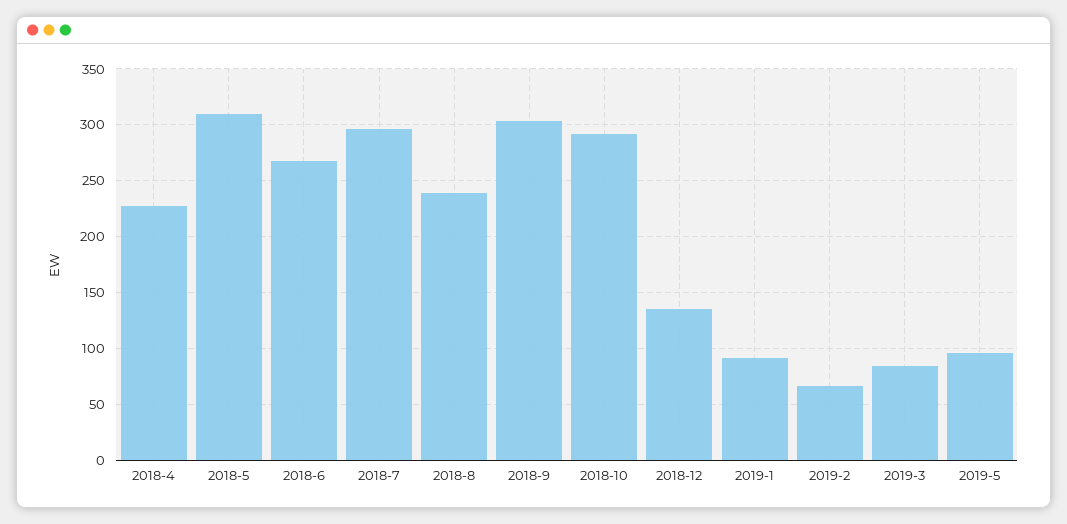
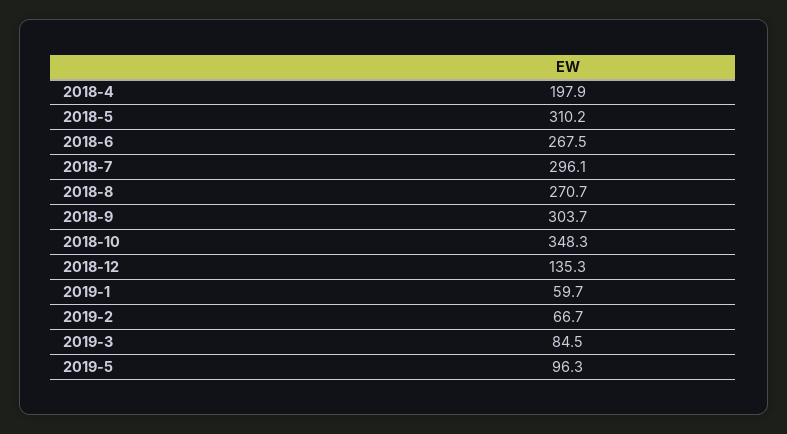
  {
-   "2018-4": 230,
+   "2018-4": 197.9,
    "2018-5": 310.2,
    "2018-6": 267.5,
    "2018-7": 296.1,
-   "2018-8": 240,
+   "2018-8": 270.7,
    "2018-9": 303.7,
-   "2018-10": 290,
+   "2018-10": 348.3,
    "2018-12": 135.3,
-   "2019-1": 90,
+   "2019-1": 59.7,
    "2019-2": 66.7,
    "2019-3": 84.5,
    "2019-5": 96.3
  }

